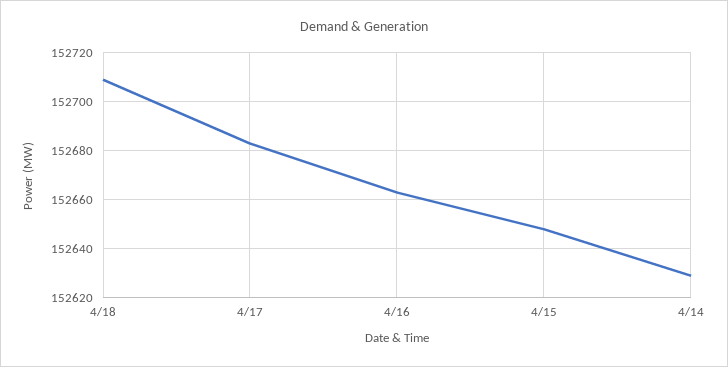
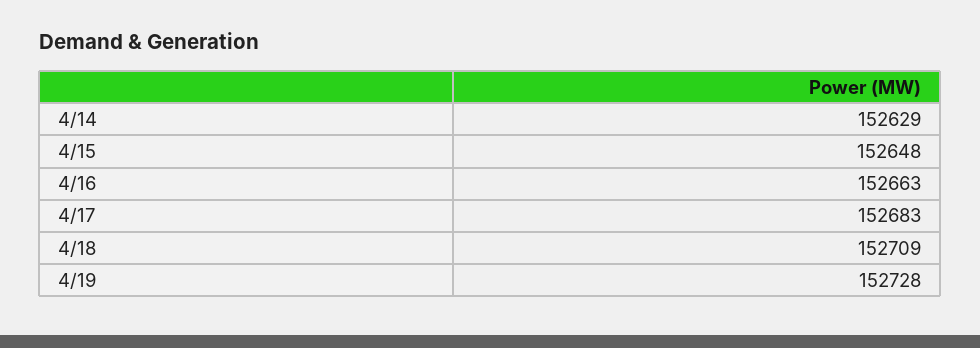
  {
    "4/18": 152709,
    "4/17": 152683,
    "4/16": 152663,
    "4/15": 152648,
-   "4/14": 152629
+   "4/14": 152629,
+   "4/19": 152728
  }

